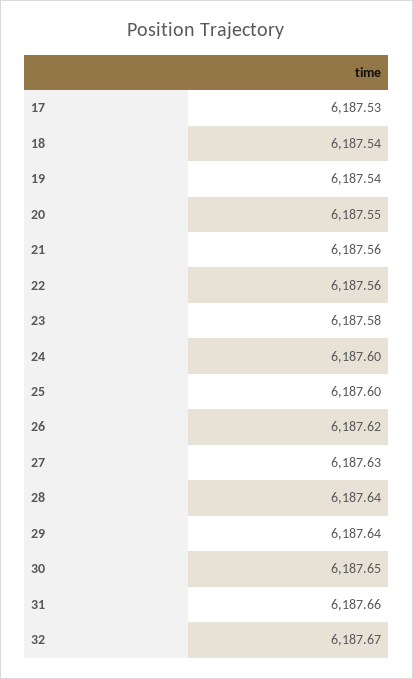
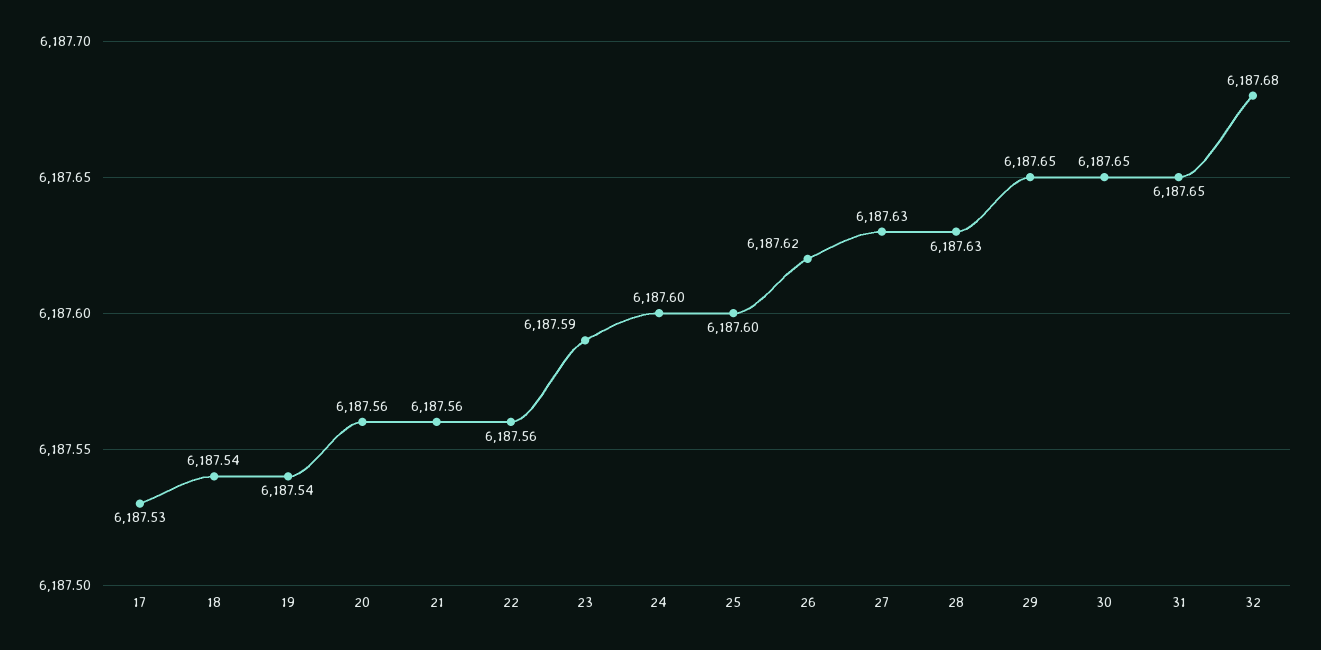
  {
    "17": 6187.53,
    "18": 6187.54,
    "19": 6187.54,
-   "20": 6187.55,
+   "20": 6187.56,
    "21": 6187.56,
    "22": 6187.56,
-   "23": 6187.58,
+   "23": 6187.59,
    "24": 6187.6,
    "25": 6187.6,
    "26": 6187.62,
    "27": 6187.63,
-   "28": 6187.64,
+   "28": 6187.63,
-   "29": 6187.64,
+   "29": 6187.65,
    "30": 6187.65,
-   "31": 6187.66,
+   "31": 6187.65,
-   "32": 6187.67
+   "32": 6187.68
  }

